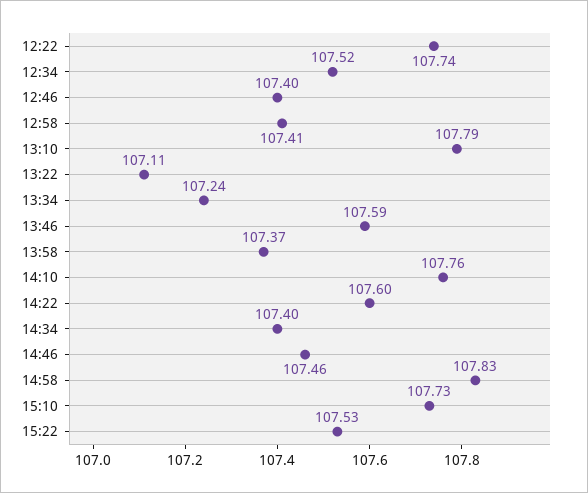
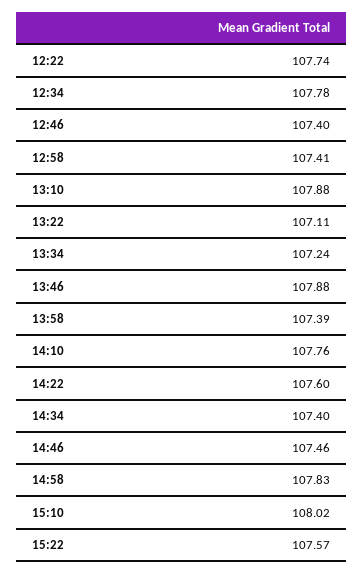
  {
    "12:22": 107.74,
-   "12:34": 107.52,
+   "12:34": 107.78,
    "12:46": 107.4,
    "12:58": 107.41,
-   "13:10": 107.79,
+   "13:10": 107.88,
    "13:22": 107.11,
    "13:34": 107.24,
-   "13:46": 107.59,
+   "13:46": 107.88,
-   "13:58": 107.37,
+   "13:58": 107.39,
    "14:10": 107.76,
    "14:22": 107.6,
    "14:34": 107.4,
    "14:46": 107.46,
    "14:58": 107.83,
-   "15:10": 107.73,
+   "15:10": 108.02,
-   "15:22": 107.53
+   "15:22": 107.57
  }

